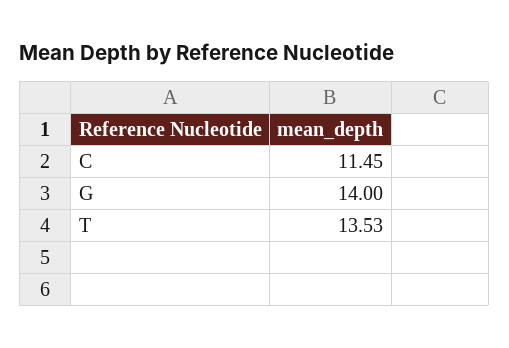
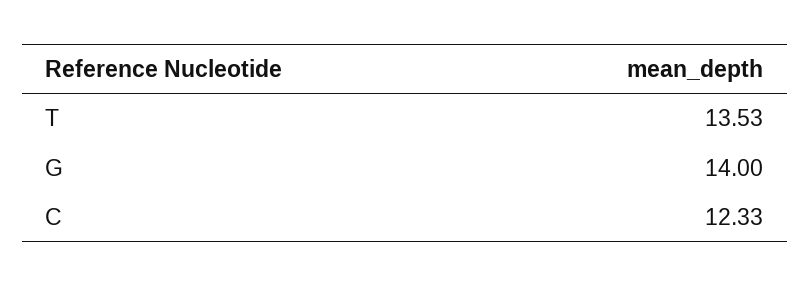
  {
-   "C": 11.45,
+   "C": 12.33,
    "G": 14,
    "T": 13.53
  }

